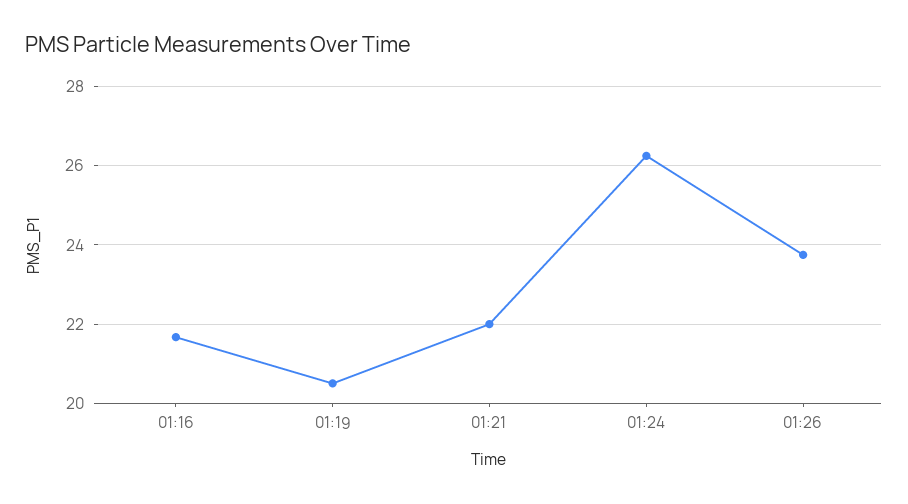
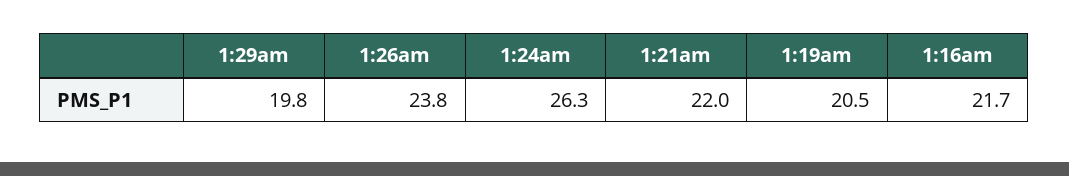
  {
    "01:16": 21.7,
    "01:19": 20.5,
    "01:21": 22,
    "01:24": 26.3,
-   "01:26": 23.8
+   "01:26": 23.8,
+   "1:29am": 19.8
  }

